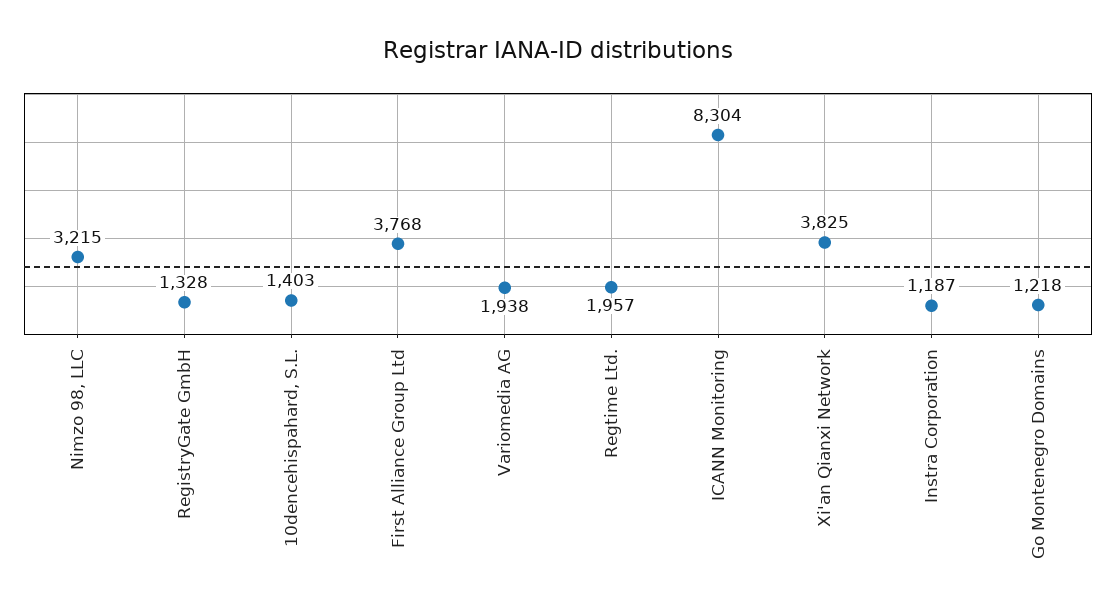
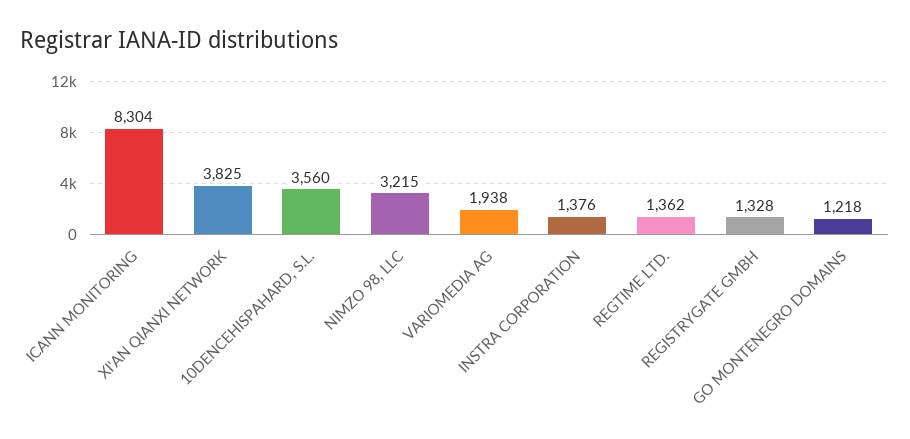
  {
    "Nimzo 98, LLC": 3215,
    "RegistryGate GmbH": 1328,
-   "10dencehispahard, S.L.": 1403,
+   "10dencehispahard, S.L.": 3560,
-   "First Alliance Group Ltd": 3768,
    "Variomedia AG": 1938,
-   "Regtime Ltd.": 1957,
+   "Regtime Ltd.": 1362,
    "ICANN Monitoring": 8304,
    "Xi'an Qianxi Network": 3825,
-   "Instra Corporation": 1187,
+   "Instra Corporation": 1376,
    "Go Montenegro Domains": 1218
  }

